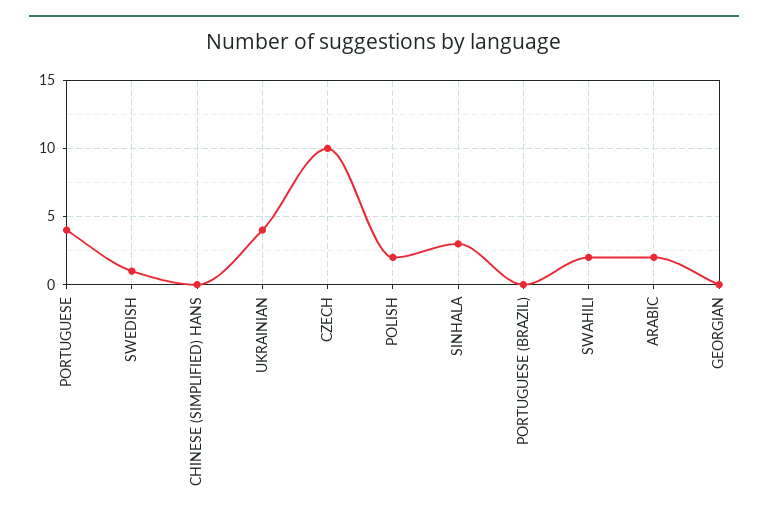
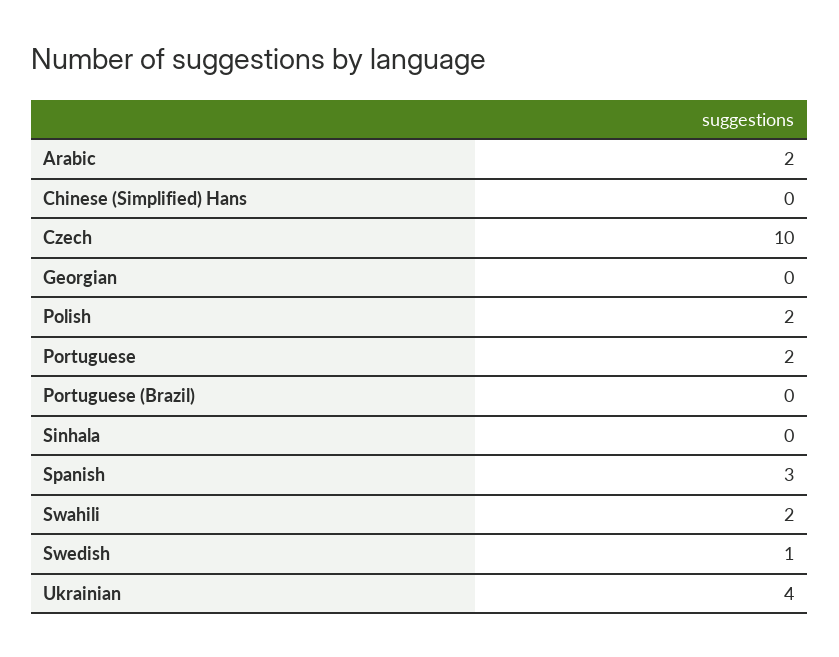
  {
-   "PORTUGUESE": 4,
+   "PORTUGUESE": 2,
    "SWEDISH": 1,
    "CHINESE (SIMPLIFIED) HANS": 0,
    "UKRAINIAN": 4,
    "CZECH": 10,
    "POLISH": 2,
-   "SINHALA": 3,
+   "SINHALA": 0,
    "PORTUGUESE (BRAZIL)": 0,
    "SWAHILI": 2,
    "ARABIC": 2,
-   "GEORGIAN": 0
+   "GEORGIAN": 0,
+   "Spanish": 3
  }

